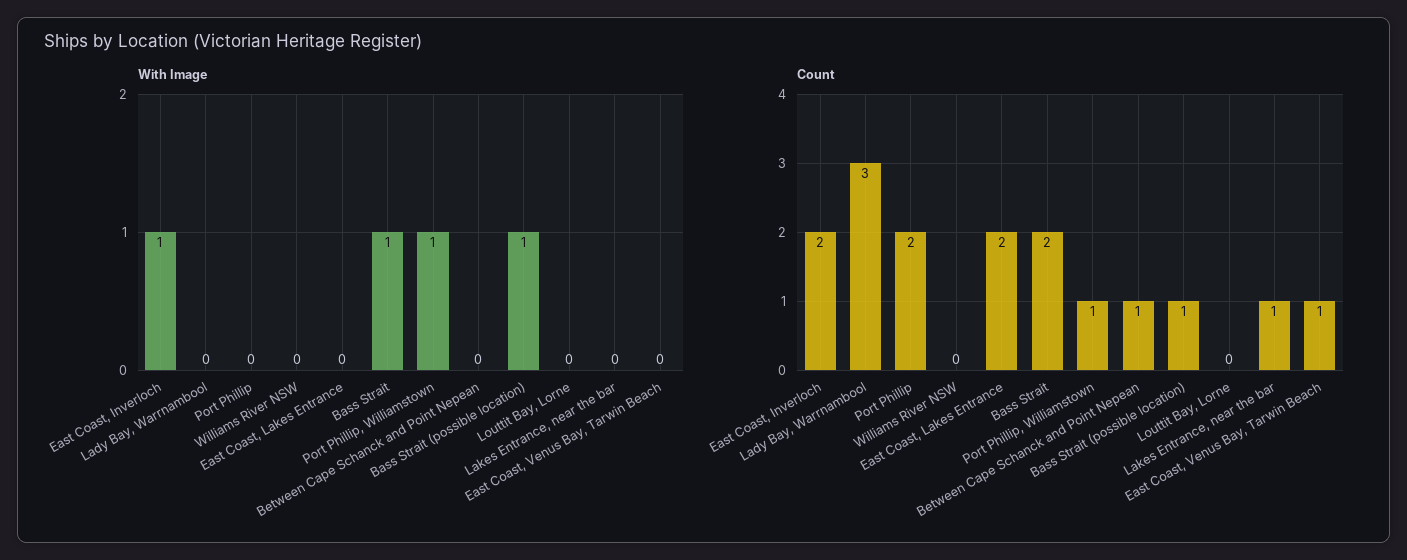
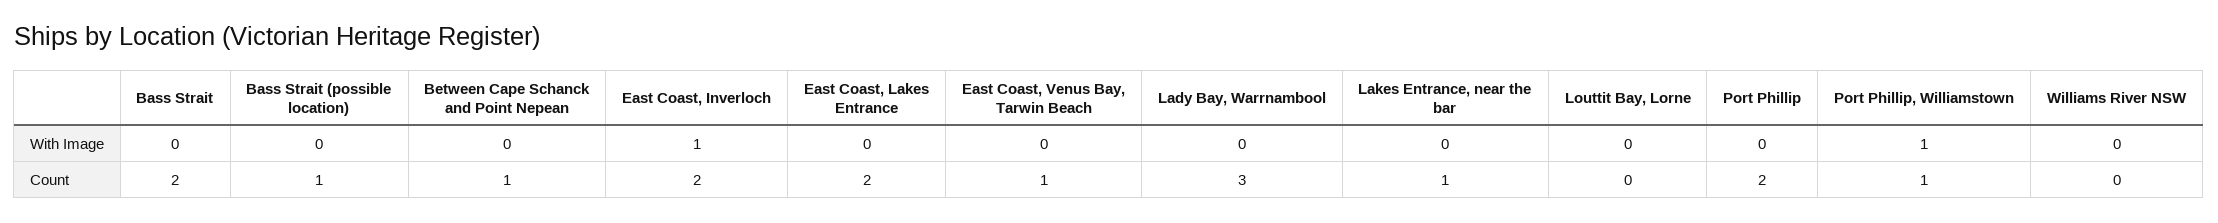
  {
    "With Image": {
      "East Coast, Inverloch": 1,
      "Lady Bay, Warrnambool": 0,
      "Port Phillip": 0,
      "Williams River NSW": 0,
      "East Coast, Lakes Entrance": 0,
-     "Bass Strait": 1,
+     "Bass Strait": 0,
      "Port Phillip, Williamstown": 1,
      "Between Cape Schanck and Point Nepean": 0,
-     "Bass Strait (possible location)": 1,
+     "Bass Strait (possible location)": 0,
      "Louttit Bay, Lorne": 0,
      "Lakes Entrance, near the bar": 0,
      "East Coast, Venus Bay, Tarwin Beach": 0
    },
    "Count": {
      "East Coast, Inverloch": 2,
      "Lady Bay, Warrnambool": 3,
      "Port Phillip": 2,
      "Williams River NSW": 0,
      "East Coast, Lakes Entrance": 2,
      "Bass Strait": 2,
      "Port Phillip, Williamstown": 1,
      "Between Cape Schanck and Point Nepean": 1,
      "Bass Strait (possible location)": 1,
      "Louttit Bay, Lorne": 0,
      "Lakes Entrance, near the bar": 1,
      "East Coast, Venus Bay, Tarwin Beach": 1
    }
  }

